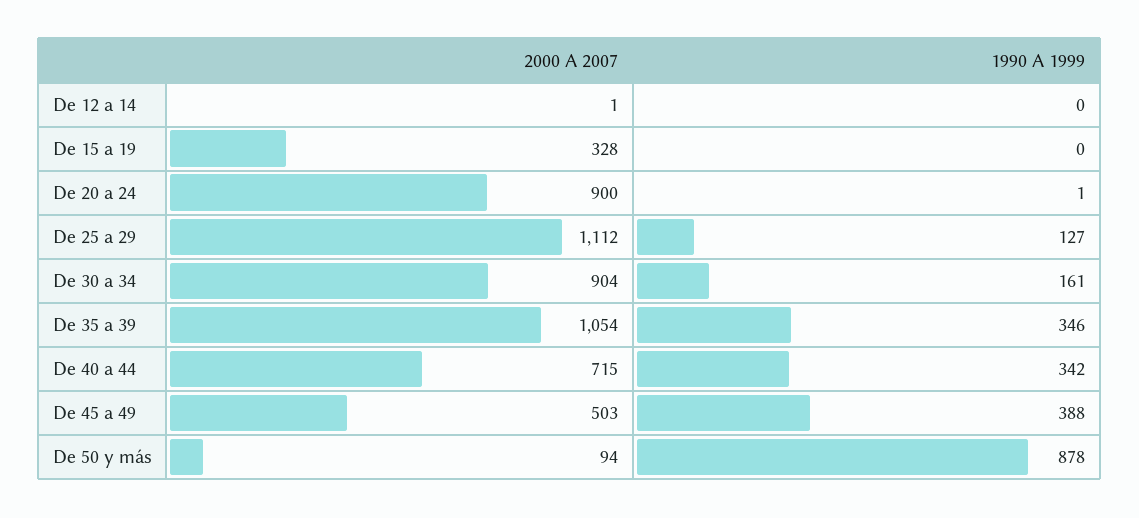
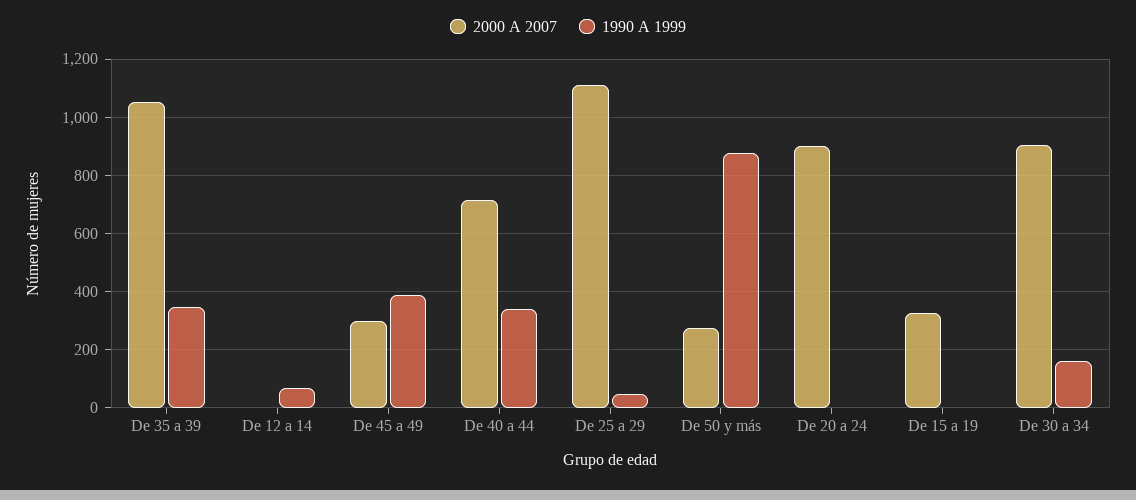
  {
    "2000 A 2007": {
      "De 12 a 14": 1,
      "De 15 a 19": 328,
      "De 20 a 24": 900,
      "De 25 a 29": 1112,
      "De 30 a 34": 904,
      "De 35 a 39": 1054,
      "De 40 a 44": 715,
-     "De 45 a 49": 503,
+     "De 45 a 49": 300,
-     "De 50 y más": 94
+     "De 50 y más": 275
    },
    "1990 A 1999": {
-     "De 12 a 14": 0,
+     "De 12 a 14": 75,
      "De 15 a 19": 0,
      "De 20 a 24": 1,
-     "De 25 a 29": 127,
+     "De 25 a 29": 50,
      "De 30 a 34": 161,
      "De 35 a 39": 346,
      "De 40 a 44": 342,
      "De 45 a 49": 388,
      "De 50 y más": 878
    }
  }

